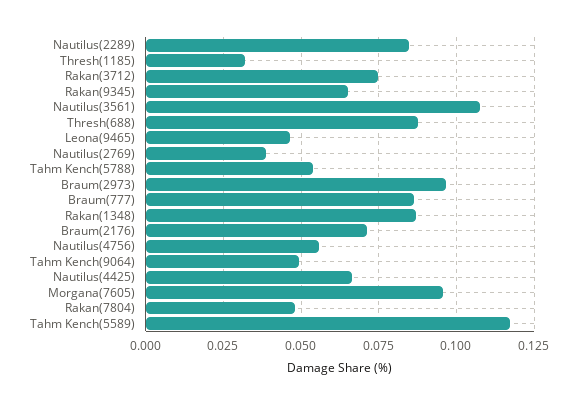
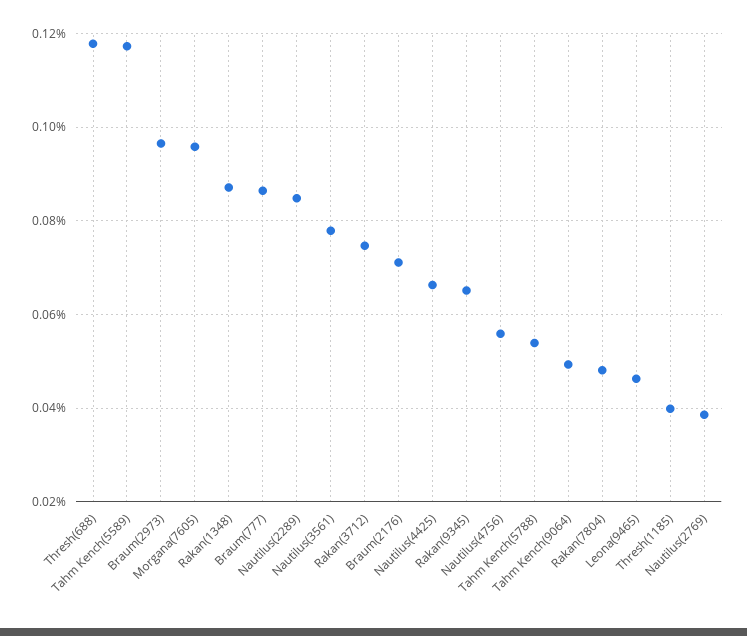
  {
    "Nautilus(2289)": 0.084,
-   "Thresh(1185)": 0.0325,
+   "Thresh(1185)": 0.04,
    "Rakan(3712)": 0.074,
    "Rakan(9345)": 0.066,
-   "Nautilus(3561)": 0.1075,
+   "Nautilus(3561)": 0.078,
-   "Thresh(688)": 0.0875,
+   "Thresh(688)": 0.118,
    "Leona(9465)": 0.046,
    "Nautilus(2769)": 0.038,
    "Tahm Kench(5788)": 0.054,
    "Braum(2973)": 0.096,
    "Braum(777)": 0.086,
    "Rakan(1348)": 0.088,
    "Braum(2176)": 0.072,
    "Nautilus(4756)": 0.056,
    "Tahm Kench(9064)": 0.05,
    "Nautilus(4425)": 0.066,
    "Morgana(7605)": 0.096,
    "Rakan(7804)": 0.048,
    "Tahm Kench(5589)": 0.118
  }

